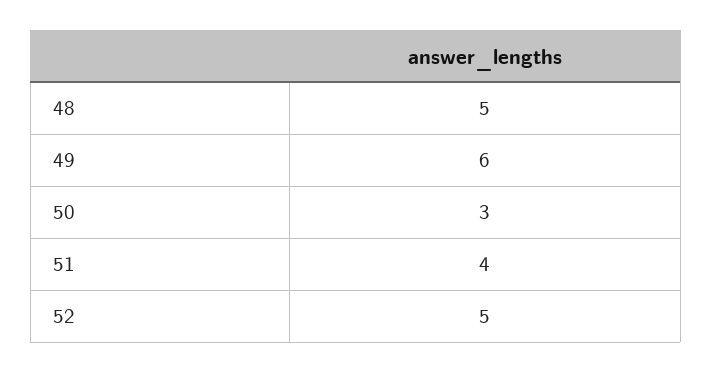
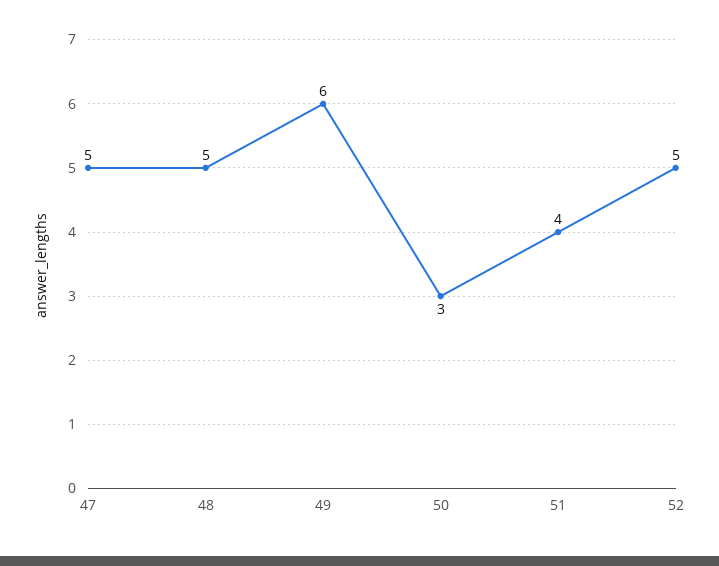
  {
    "48": 5,
    "49": 6,
    "50": 3,
    "51": 4,
-   "52": 5
+   "52": 5,
+   "47": 5
  }

